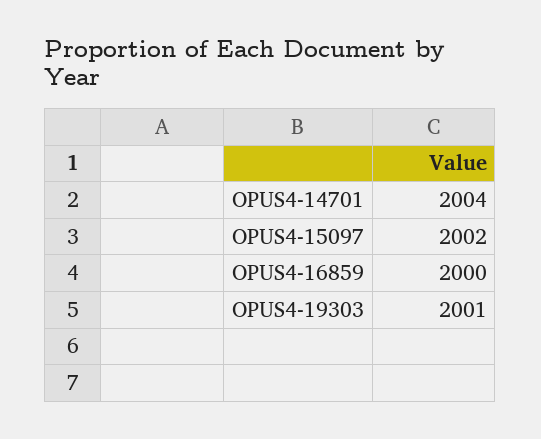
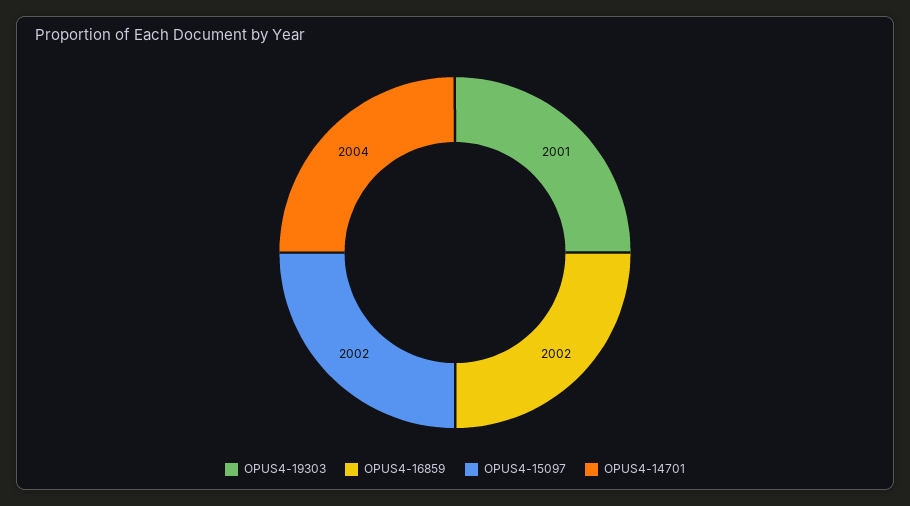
  {
    "OPUS4-14701": 2004,
    "OPUS4-15097": 2002,
-   "OPUS4-16859": 2000,
+   "OPUS4-16859": 2002,
    "OPUS4-19303": 2001
  }

